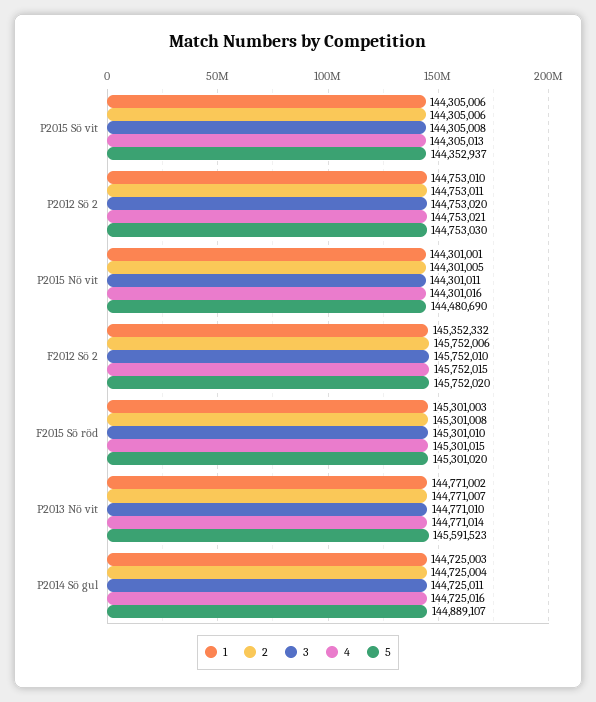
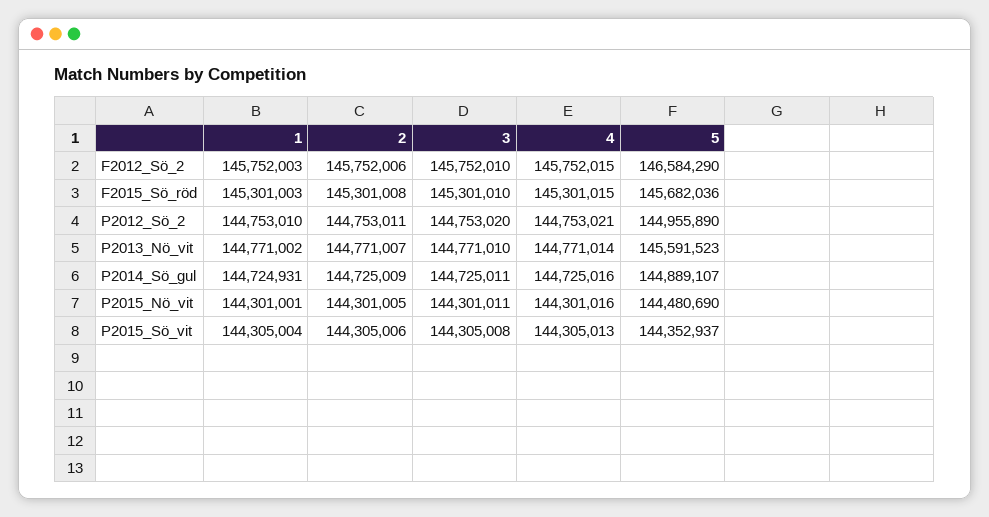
  {
    "1": {
-     "P2015 Sö vit": 144305006,
+     "P2015 Sö vit": 144305004,
      "P2012 Sö 2": 144753010,
      "P2015 Nö vit": 144301001,
-     "F2012 Sö 2": 145352332,
+     "F2012 Sö 2": 145752003,
      "F2015 Sö röd": 145301003,
      "P2013 Nö vit": 144771002,
-     "P2014 Sö gul": 144725003
+     "P2014 Sö gul": 144724931
    },
    "2": {
      "P2015 Sö vit": 144305006,
      "P2012 Sö 2": 144753011,
      "P2015 Nö vit": 144301005,
      "F2012 Sö 2": 145752006,
      "F2015 Sö röd": 145301008,
      "P2013 Nö vit": 144771007,
-     "P2014 Sö gul": 144725004
+     "P2014 Sö gul": 144725009
    },
    "3": {
      "P2015 Sö vit": 144305008,
      "P2012 Sö 2": 144753020,
      "P2015 Nö vit": 144301011,
      "F2012 Sö 2": 145752010,
      "F2015 Sö röd": 145301010,
      "P2013 Nö vit": 144771010,
      "P2014 Sö gul": 144725011
    },
    "4": {
      "P2015 Sö vit": 144305013,
      "P2012 Sö 2": 144753021,
      "P2015 Nö vit": 144301016,
      "F2012 Sö 2": 145752015,
      "F2015 Sö röd": 145301015,
      "P2013 Nö vit": 144771014,
      "P2014 Sö gul": 144725016
    },
    "5": {
      "P2015 Sö vit": 144352937,
-     "P2012 Sö 2": 144753030,
+     "P2012 Sö 2": 144955890,
      "P2015 Nö vit": 144480690,
-     "F2012 Sö 2": 145752020,
+     "F2012 Sö 2": 146584290,
-     "F2015 Sö röd": 145301020,
+     "F2015 Sö röd": 145682036,
      "P2013 Nö vit": 145591523,
      "P2014 Sö gul": 144889107
    }
  }

